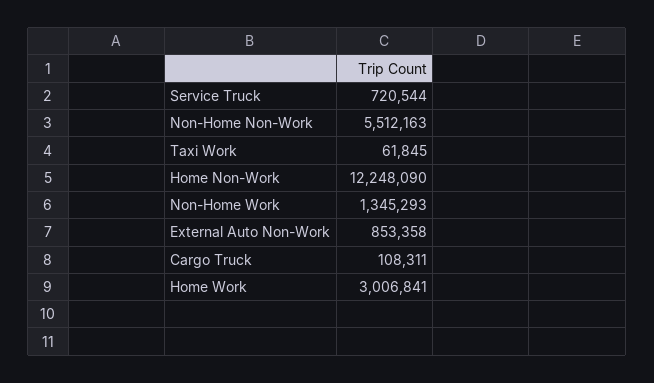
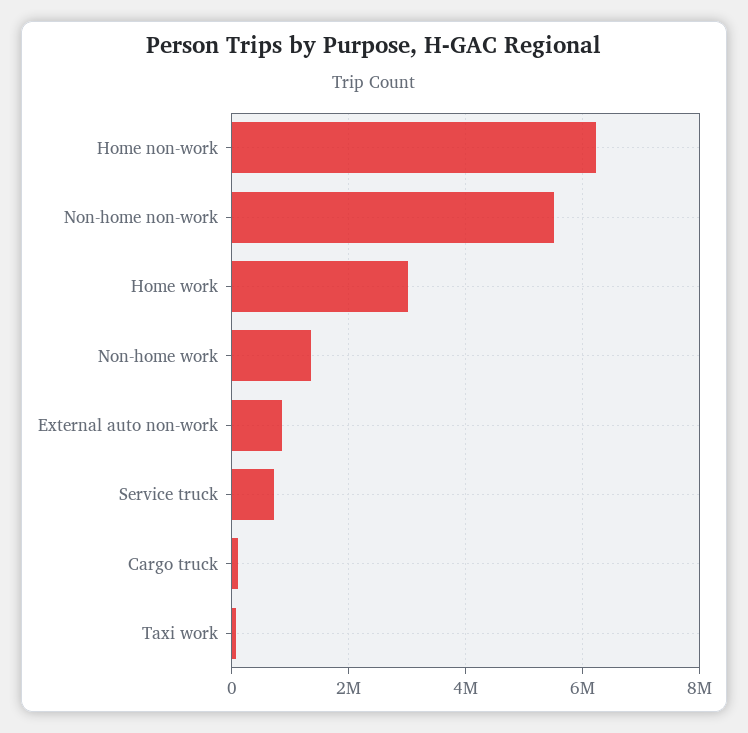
  {
    "Service Truck": 720544,
    "Non-Home Non-Work": 5512163,
    "Taxi Work": 61845,
-   "Home Non-Work": 12248090,
+   "Home Non-Work": 6200000,
    "Non-Home Work": 1345293,
    "External Auto Non-Work": 853358,
    "Cargo Truck": 108311,
    "Home Work": 3006841
  }

